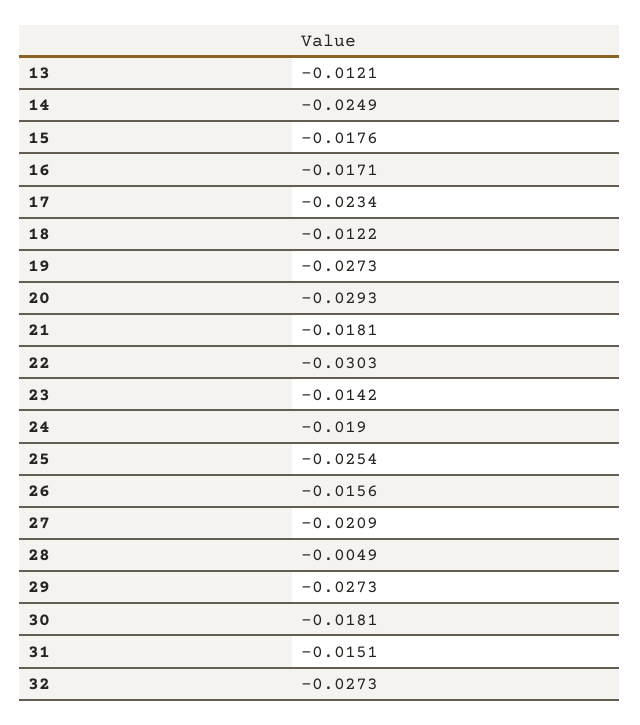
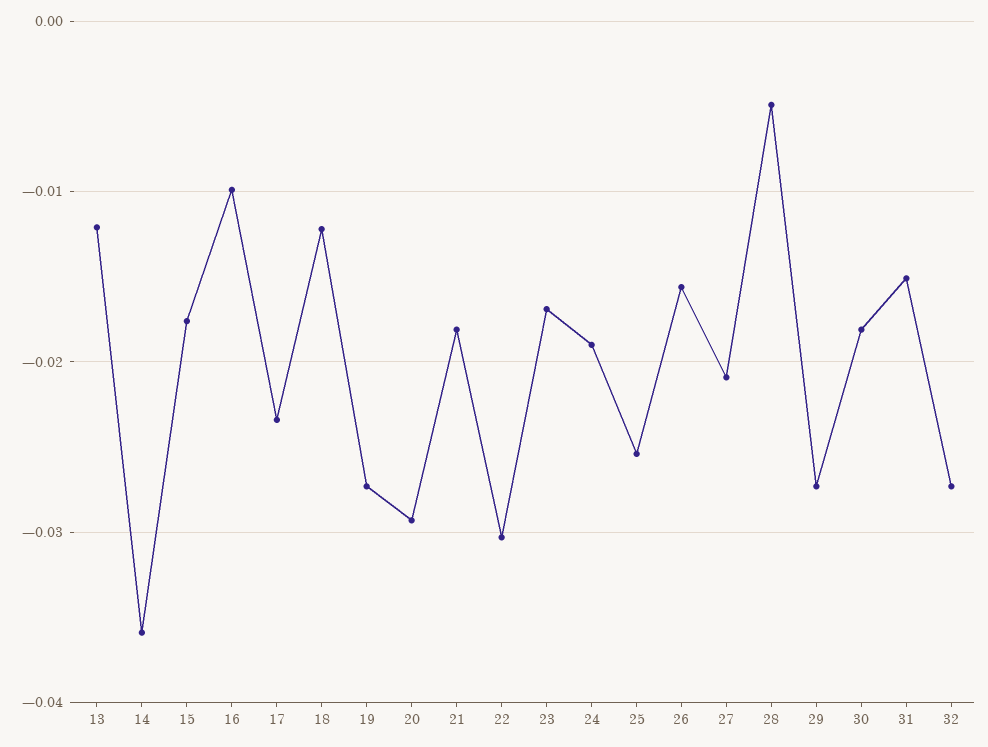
  {
    "13": -0.0121,
-   "14": -0.0249,
+   "14": -0.036,
    "15": -0.0176,
-   "16": -0.0171,
+   "16": -0.01,
    "17": -0.0234,
    "18": -0.0122,
    "19": -0.0273,
    "20": -0.0293,
    "21": -0.0181,
    "22": -0.0303,
-   "23": -0.0142,
+   "23": -0.017,
    "24": -0.019,
    "25": -0.0254,
    "26": -0.0156,
    "27": -0.0209,
    "28": -0.0049,
    "29": -0.0273,
    "30": -0.0181,
    "31": -0.0151,
    "32": -0.0273
  }

